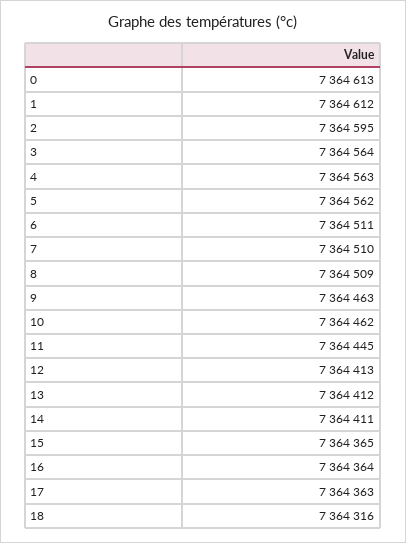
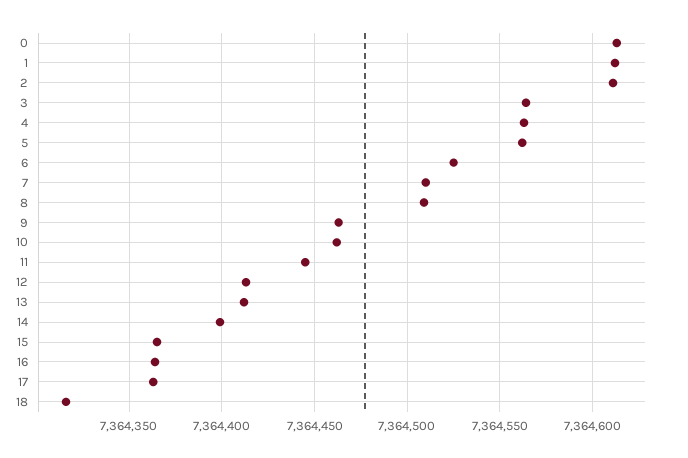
  {
    "0": 7364613,
    "1": 7364612,
-   "2": 7364595,
+   "2": 7364610,
    "3": 7364564,
    "4": 7364563,
    "5": 7364562,
-   "6": 7364511,
+   "6": 7364525,
    "7": 7364510,
    "8": 7364509,
    "9": 7364463,
    "10": 7364462,
    "11": 7364445,
    "12": 7364413,
    "13": 7364412,
-   "14": 7364411,
+   "14": 7364400,
    "15": 7364365,
    "16": 7364364,
    "17": 7364363,
    "18": 7364316
  }

